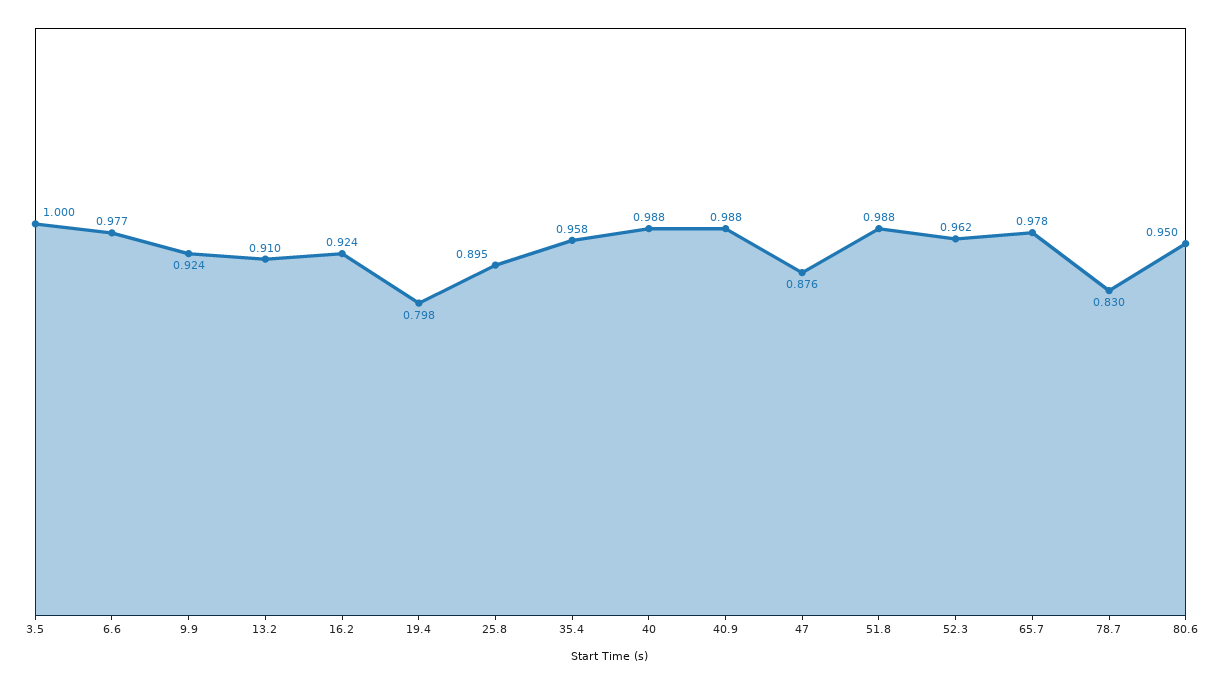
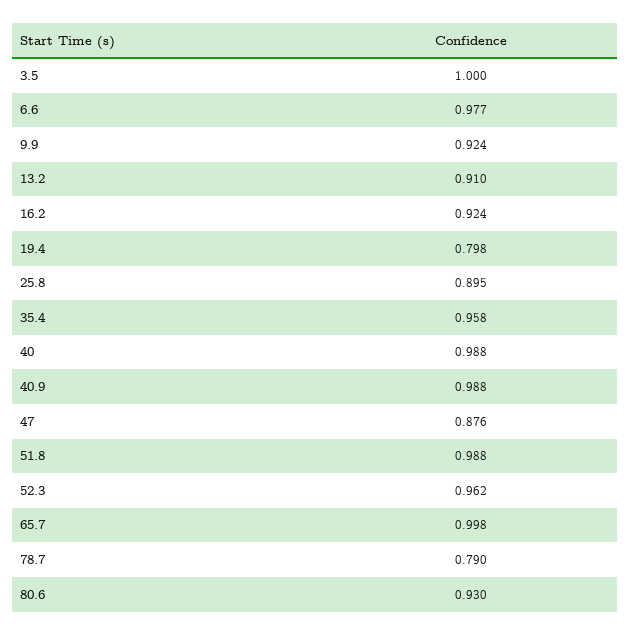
  {
    "3.5": 1,
    "6.6": 0.977,
    "9.9": 0.924,
    "13.2": 0.91,
    "16.2": 0.924,
    "19.4": 0.798,
    "25.8": 0.895,
    "35.4": 0.958,
    "40": 0.988,
    "40.9": 0.988,
    "47": 0.876,
    "51.8": 0.988,
    "52.3": 0.962,
-   "65.7": 0.978,
+   "65.7": 0.998,
-   "78.7": 0.83,
+   "78.7": 0.79,
-   "80.6": 0.95
+   "80.6": 0.93
  }

